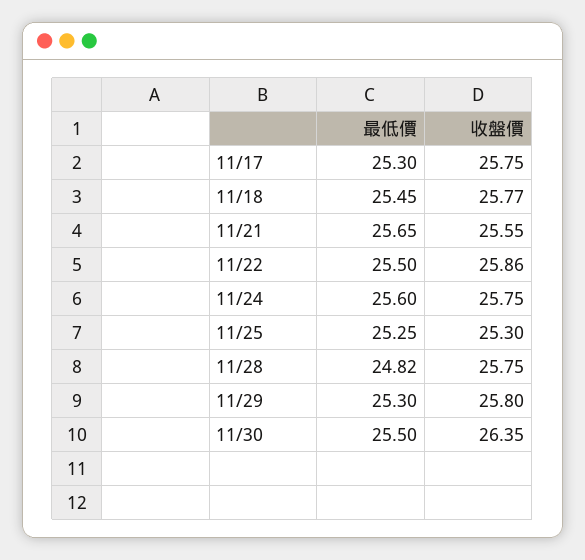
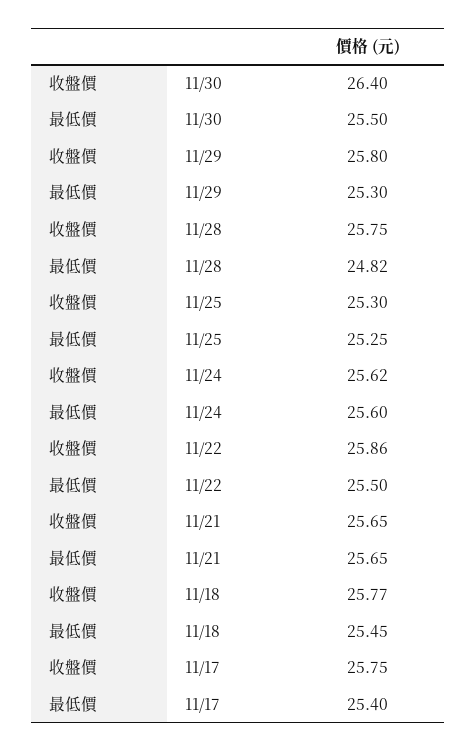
  {
    "最低價": {
-     "11/17": 25.3,
+     "11/17": 25.4,
      "11/18": 25.45,
      "11/21": 25.65,
      "11/22": 25.5,
      "11/24": 25.6,
      "11/25": 25.25,
      "11/28": 24.82,
      "11/29": 25.3,
      "11/30": 25.5
    },
    "收盤價": {
      "11/17": 25.75,
      "11/18": 25.77,
-     "11/21": 25.55,
+     "11/21": 25.65,
      "11/22": 25.86,
-     "11/24": 25.75,
+     "11/24": 25.62,
      "11/25": 25.3,
      "11/28": 25.75,
      "11/29": 25.8,
-     "11/30": 26.35
+     "11/30": 26.4
    }
  }

